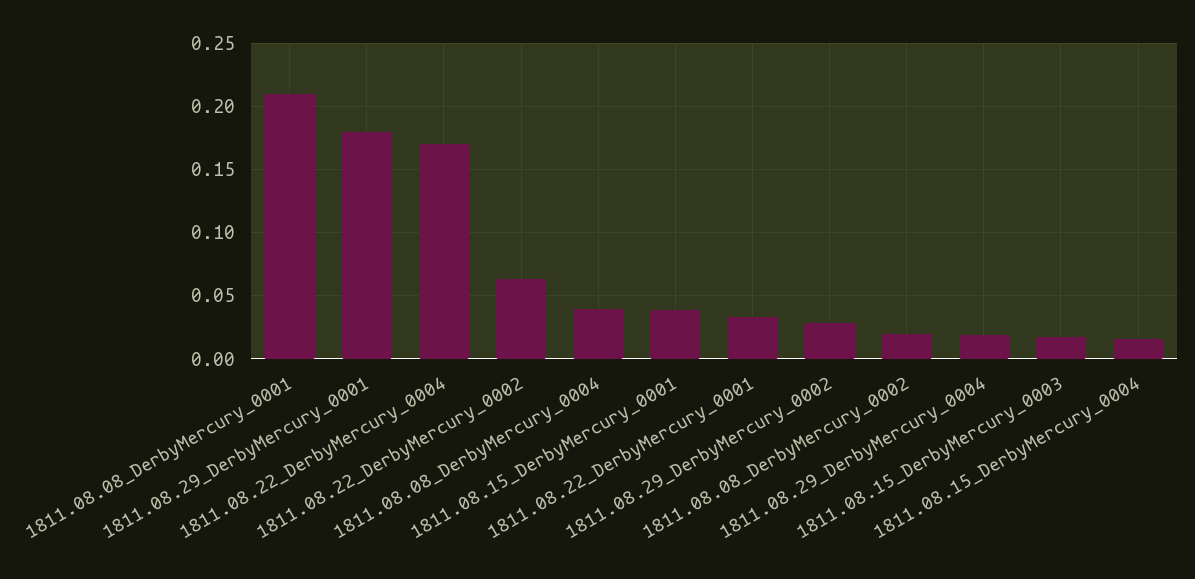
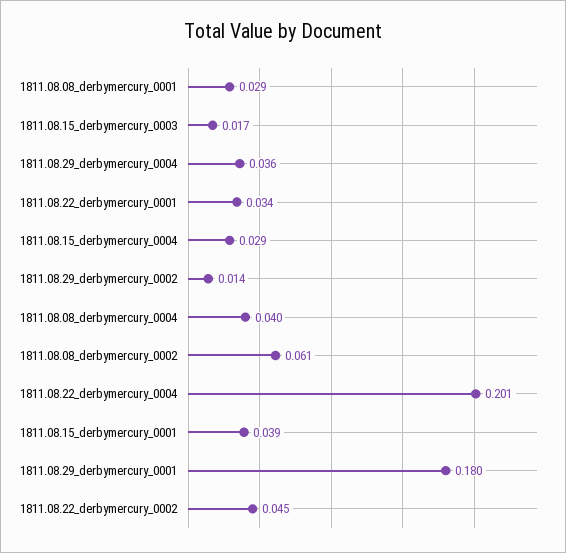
  {
-   "1811.08.08_DerbyMercury_0001": 0.21,
+   "1811.08.08_DerbyMercury_0001": 0.029,
    "1811.08.29_DerbyMercury_0001": 0.18,
-   "1811.08.22_DerbyMercury_0004": 0.17,
+   "1811.08.22_DerbyMercury_0004": 0.201,
-   "1811.08.22_DerbyMercury_0002": 0.065,
+   "1811.08.22_DerbyMercury_0002": 0.045,
    "1811.08.08_DerbyMercury_0004": 0.04,
    "1811.08.15_DerbyMercury_0001": 0.039,
    "1811.08.22_DerbyMercury_0001": 0.034,
-   "1811.08.29_DerbyMercury_0002": 0.03,
+   "1811.08.29_DerbyMercury_0002": 0.014,
-   "1811.08.08_DerbyMercury_0002": 0.02,
+   "1811.08.08_DerbyMercury_0002": 0.061,
-   "1811.08.29_DerbyMercury_0004": 0.02,
+   "1811.08.29_DerbyMercury_0004": 0.036,
    "1811.08.15_DerbyMercury_0003": 0.017,
-   "1811.08.15_DerbyMercury_0004": 0.015
+   "1811.08.15_DerbyMercury_0004": 0.029
  }

